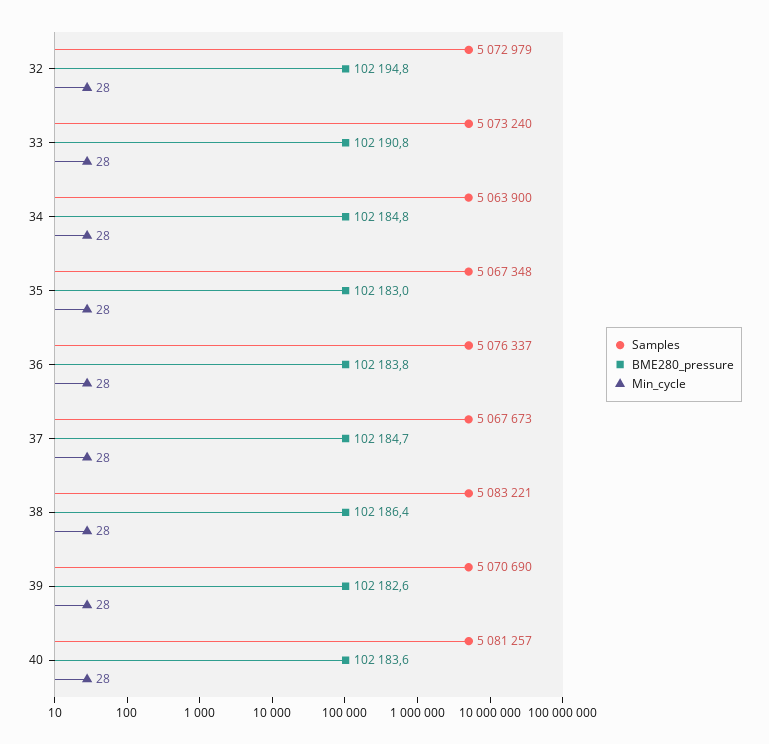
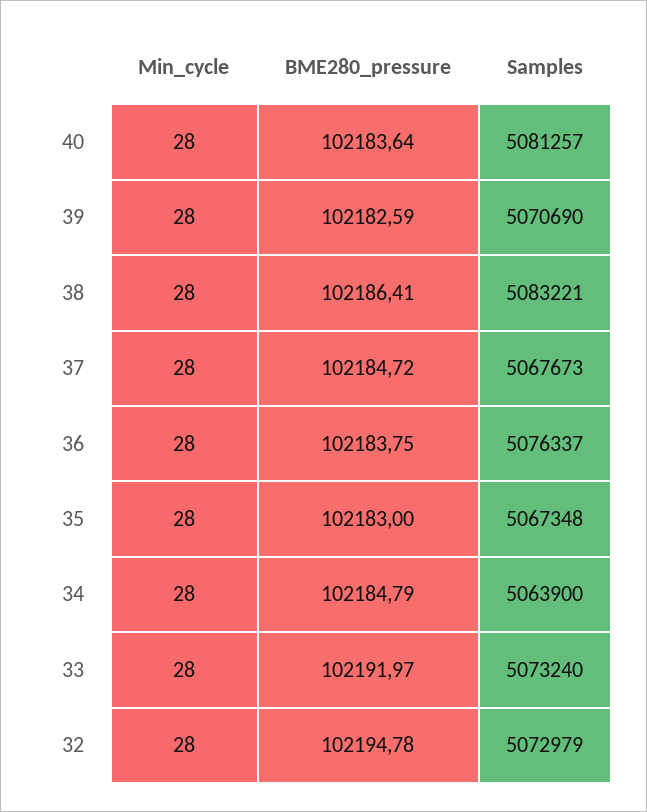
  {
    "Samples": {
      "32": 5072979,
      "33": 5073240,
      "34": 5063900,
      "35": 5067348,
      "36": 5076337,
      "37": 5067673,
      "38": 5083221,
      "39": 5070690,
      "40": 5081257
    },
    "BME280_pressure": {
      "32": 102194.78,
-     "33": 102190.8,
+     "33": 102191.97,
      "34": 102184.79,
      "35": 102183,
      "36": 102183.75,
      "37": 102184.72,
      "38": 102186.41,
      "39": 102182.59,
      "40": 102183.64
    },
    "Min_cycle": {
      "32": 28,
      "33": 28,
      "34": 28,
      "35": 28,
      "36": 28,
      "37": 28,
      "38": 28,
      "39": 28,
      "40": 28
    }
  }

